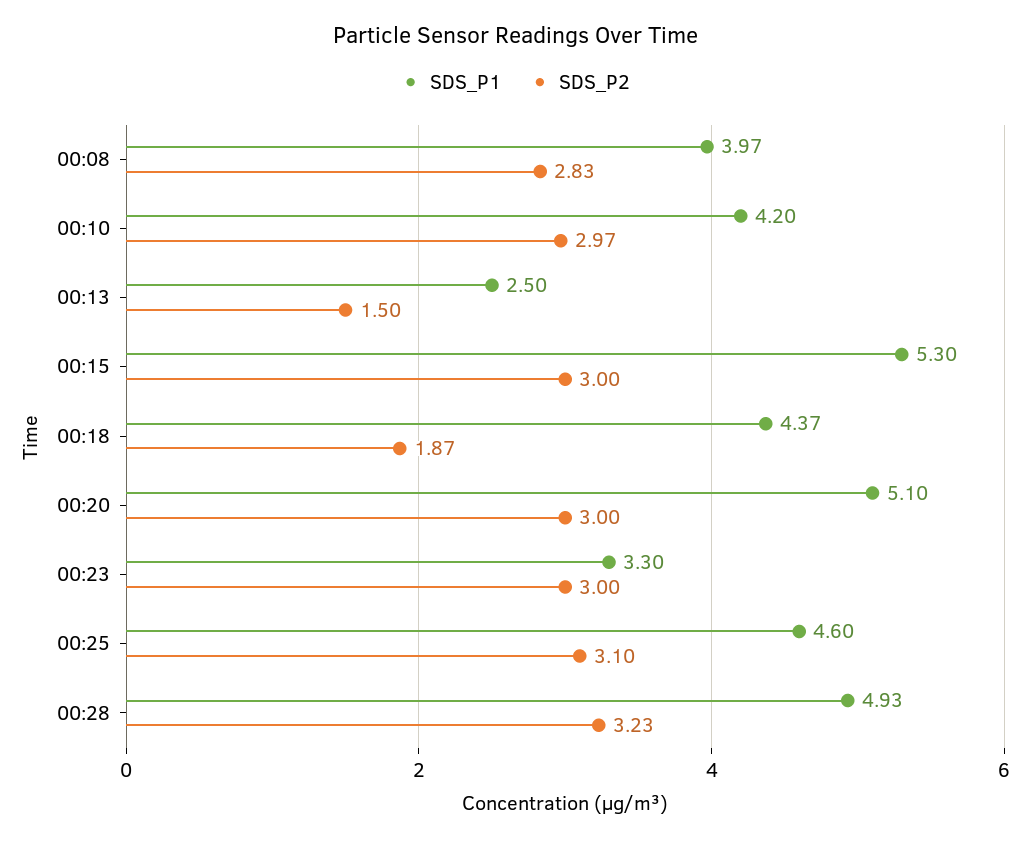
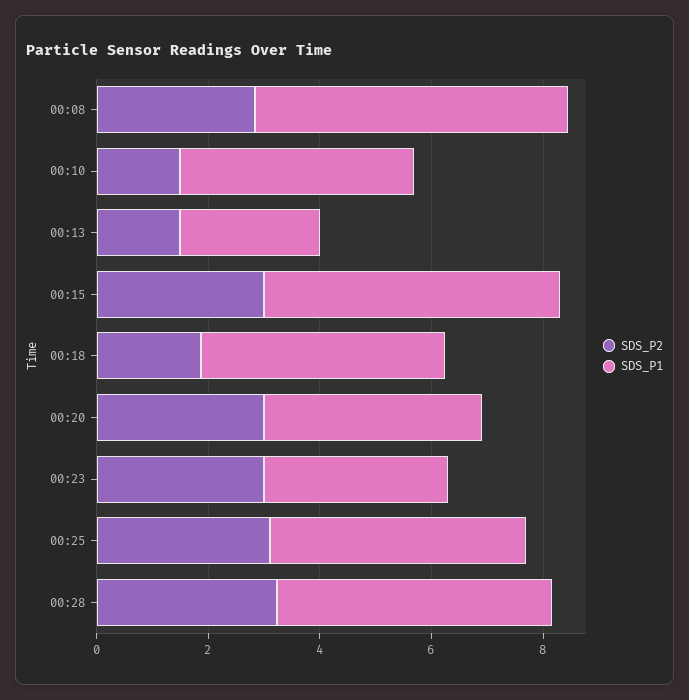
  {
    "SDS_P1": {
-     "00:08": 3.97,
+     "00:08": 5.5,
      "00:10": 4.2,
      "00:13": 2.5,
      "00:15": 5.3,
      "00:18": 4.37,
-     "00:20": 5.1,
+     "00:20": 4,
      "00:23": 3.3,
      "00:25": 4.6,
      "00:28": 4.93
    },
    "SDS_P2": {
      "00:08": 2.83,
-     "00:10": 2.97,
+     "00:10": 1.5,
      "00:13": 1.5,
      "00:15": 3,
      "00:18": 1.87,
      "00:20": 3,
      "00:23": 3,
      "00:25": 3.1,
      "00:28": 3.23
    }
  }

